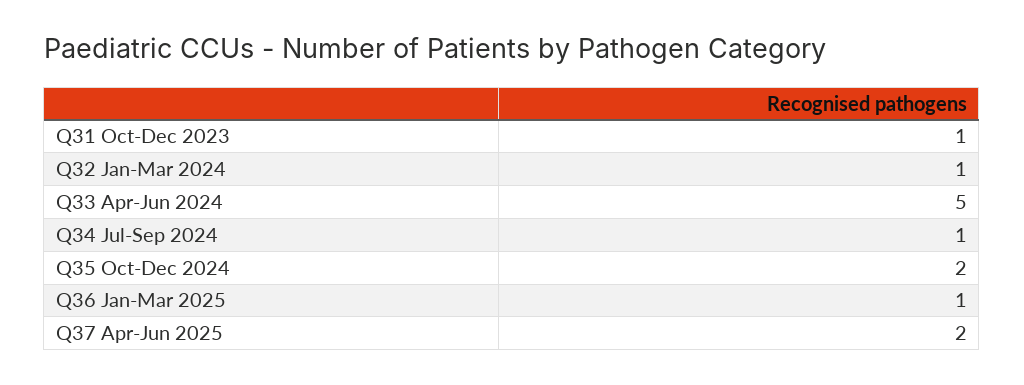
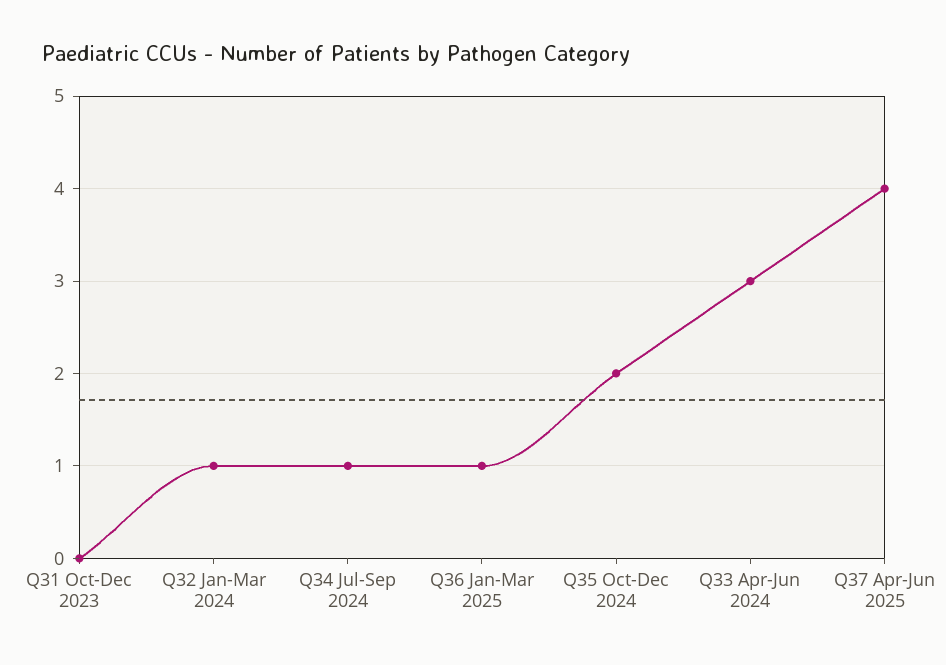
  {
-   "Q31 Oct-Dec 2023": 1,
+   "Q31 Oct-Dec 2023": 0,
    "Q32 Jan-Mar 2024": 1,
-   "Q33 Apr-Jun 2024": 5,
+   "Q33 Apr-Jun 2024": 3,
    "Q34 Jul-Sep 2024": 1,
    "Q35 Oct-Dec 2024": 2,
    "Q36 Jan-Mar 2025": 1,
-   "Q37 Apr-Jun 2025": 2
+   "Q37 Apr-Jun 2025": 4
  }

